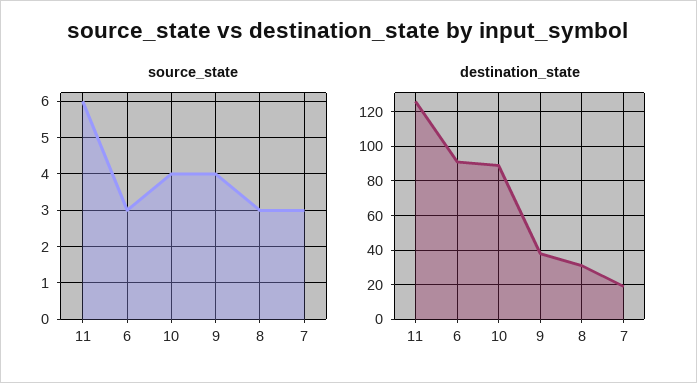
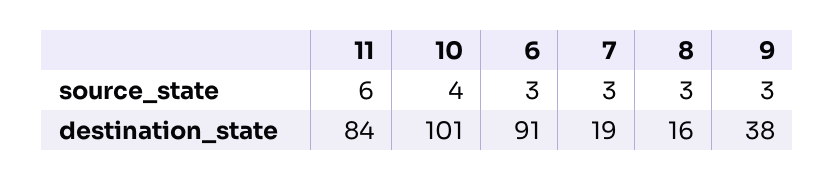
  {
    "source_state": {
      "11": 6,
      "6": 3,
      "10": 4,
-     "9": 4,
+     "9": 3,
      "8": 3,
      "7": 3
    },
    "destination_state": {
-     "11": 125,
+     "11": 84,
      "6": 91,
-     "10": 90,
+     "10": 101,
      "9": 38,
-     "8": 30,
+     "8": 16,
      "7": 19
    }
  }

